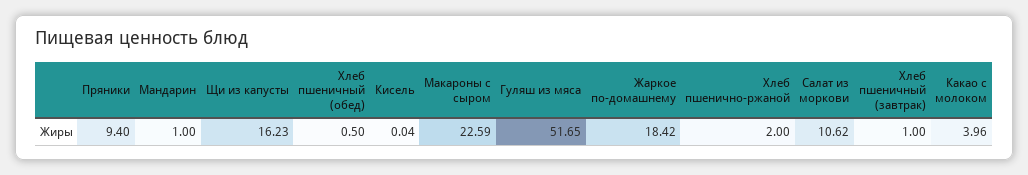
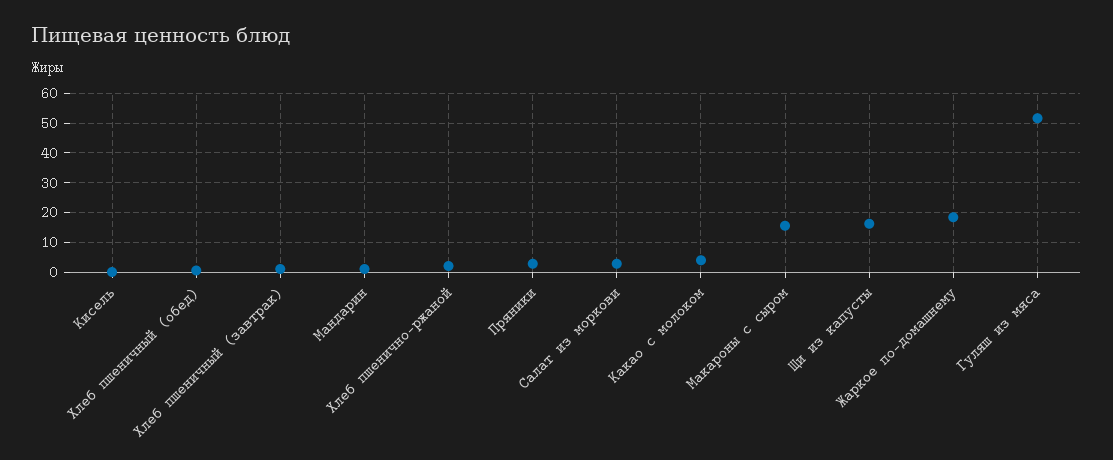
  {
-   "Пряники": 9.4,
+   "Пряники": 2.5,
    "Мандарин": 1,
    "Щи из капусты": 16.23,
    "Хлеб пшеничный (обед)": 0.5,
    "Кисель": 0.04,
-   "Макароны с сыром": 22.59,
+   "Макароны с сыром": 15,
    "Гуляш из мяса": 51.65,
    "Жаркое по-домашнему": 18.42,
    "Хлеб пшенично-ржаной": 2,
-   "Салат из моркови": 10.62,
+   "Салат из моркови": 2.5,
    "Хлеб пшеничный (завтрак)": 1,
    "Какао с молоком": 3.96
  }

